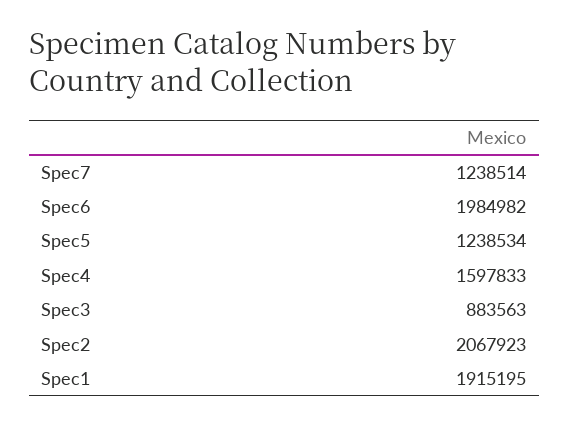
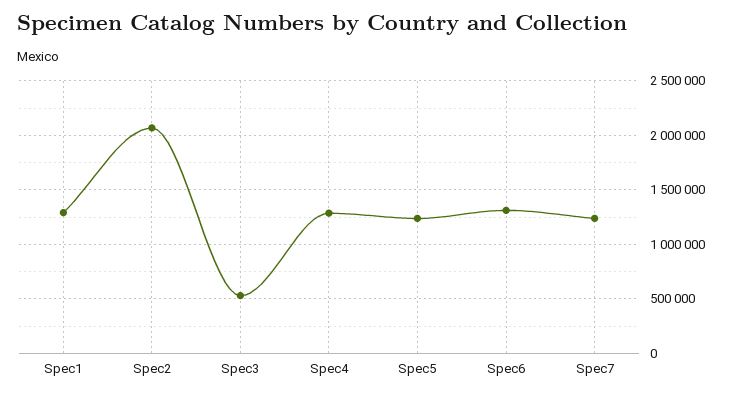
  {
    "Spec7": 1238514,
-   "Spec6": 1984982,
+   "Spec6": 1300000,
    "Spec5": 1238534,
-   "Spec4": 1597833,
+   "Spec4": 1300000,
-   "Spec3": 883563,
+   "Spec3": 500000,
    "Spec2": 2067923,
-   "Spec1": 1915195
+   "Spec1": 1300000
  }

